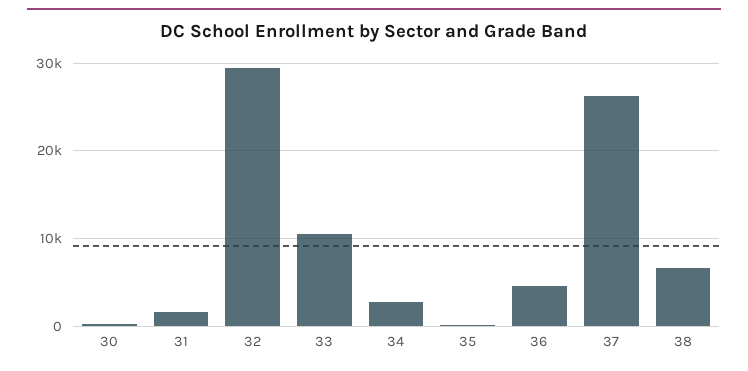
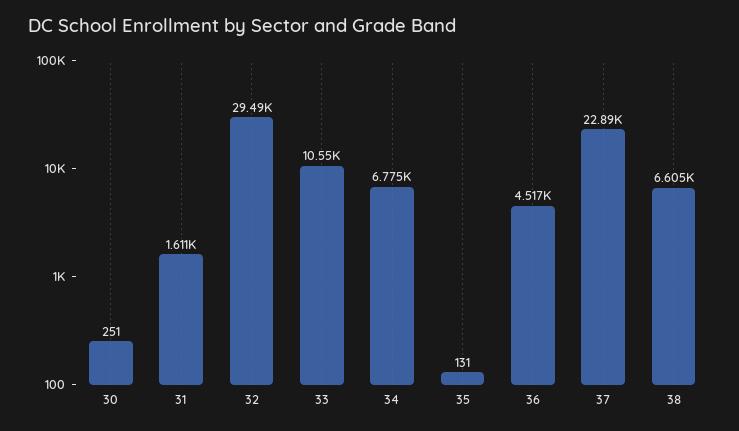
  {
    "30": 251,
    "31": 1611,
    "32": 29490,
    "33": 10550,
-   "34": 3000,
+   "34": 6775,
    "35": 131,
    "36": 4517,
-   "37": 26000,
+   "37": 22890,
    "38": 6605
  }

